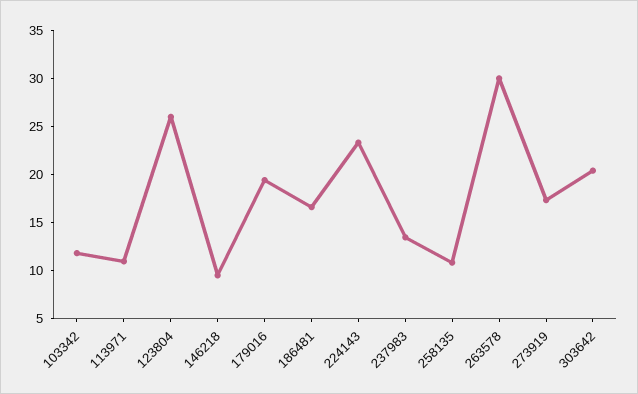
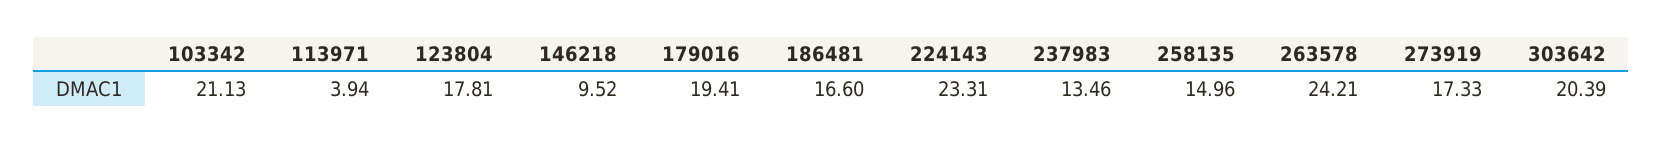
  {
-   "103342": 12,
+   "103342": 21.13,
-   "113971": 11,
+   "113971": 3.94,
-   "123804": 26,
+   "123804": 17.81,
    "146218": 9.52,
    "179016": 19.41,
    "186481": 16.6,
    "224143": 23.31,
    "237983": 13.46,
-   "258135": 11,
+   "258135": 14.96,
-   "263578": 30,
+   "263578": 24.21,
    "273919": 17.33,
    "303642": 20.39
  }

